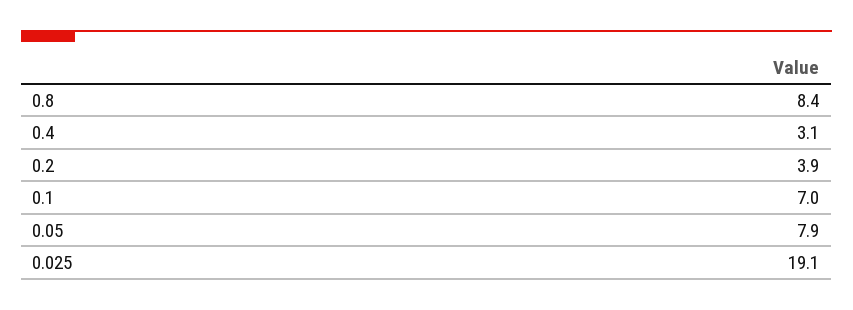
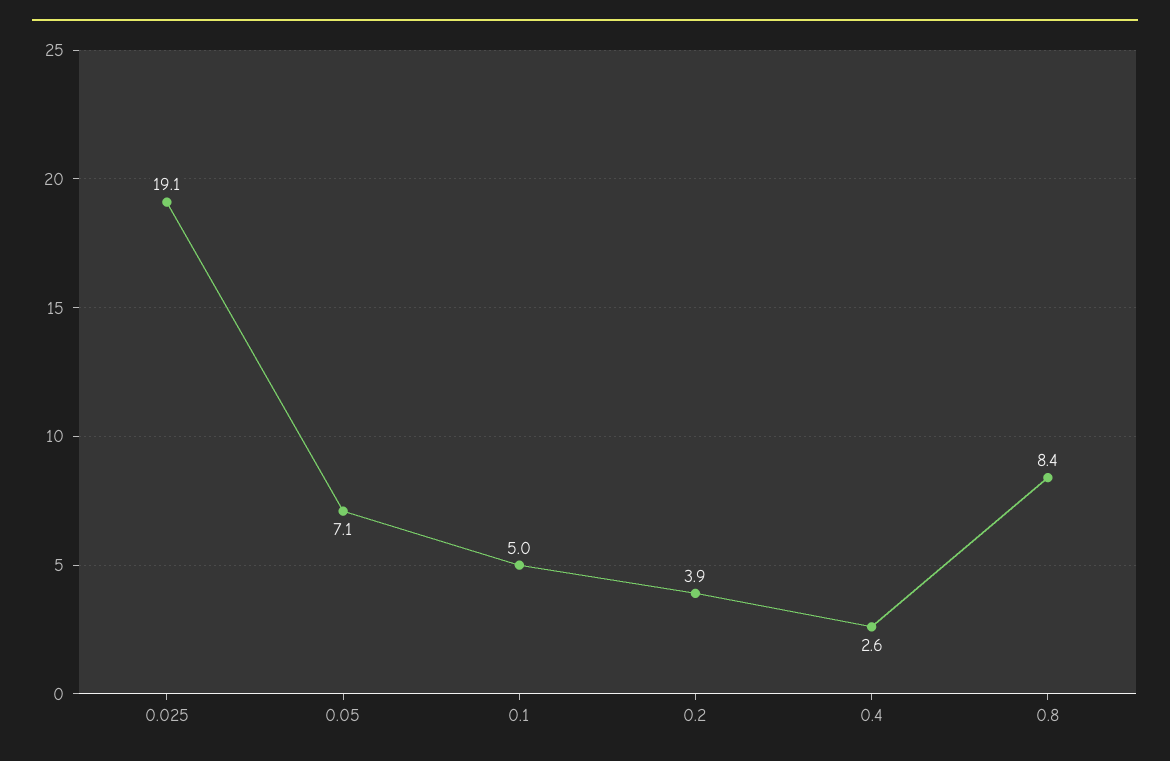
  {
    "0.8": 8.4,
-   "0.4": 3.1,
+   "0.4": 2.6,
    "0.2": 3.9,
-   "0.1": 7,
+   "0.1": 5,
-   "0.05": 7.9,
+   "0.05": 7.1,
    "0.025": 19.1
  }

